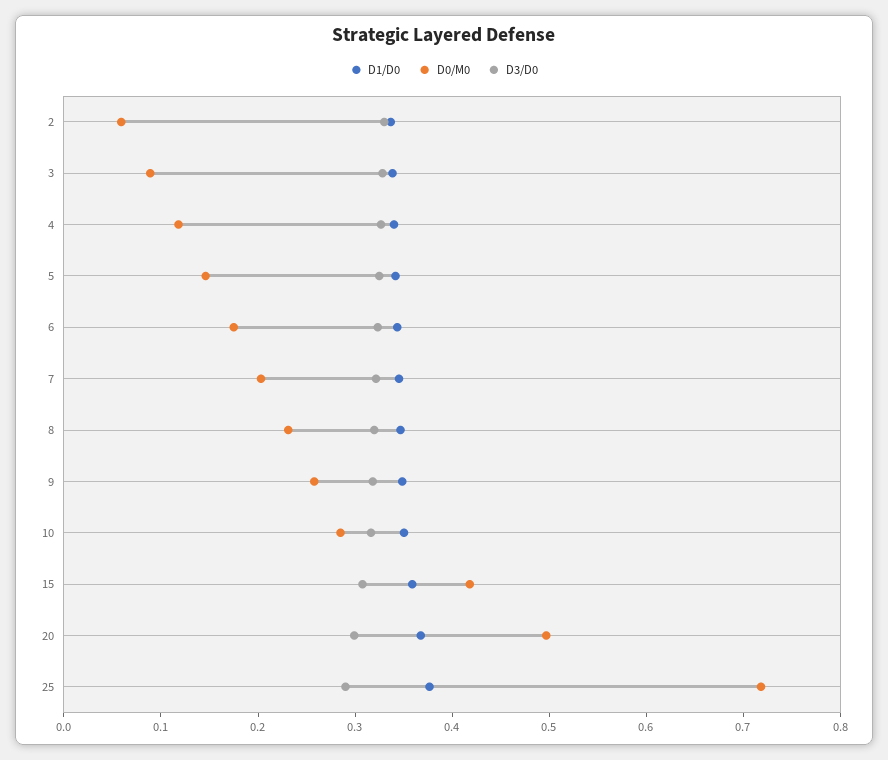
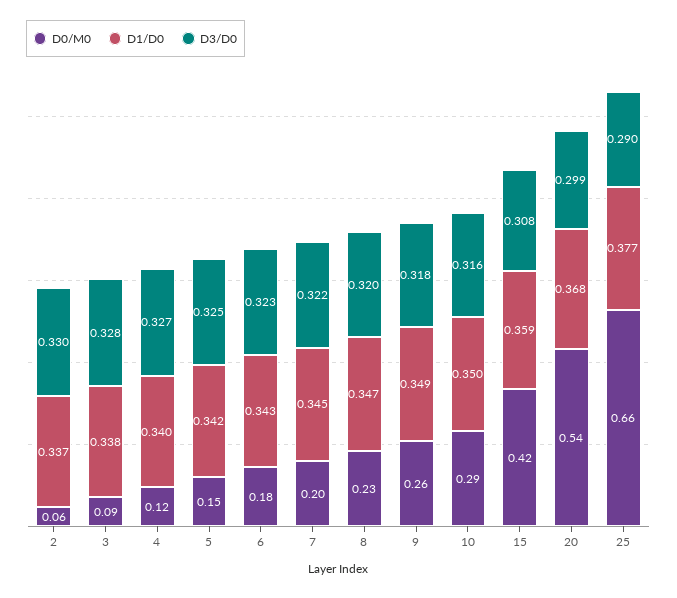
  {
    "D1/D0": {
      "2": 0.337,
      "3": 0.338,
      "4": 0.34,
      "5": 0.342,
      "6": 0.343,
      "7": 0.345,
      "8": 0.347,
      "9": 0.349,
      "10": 0.35,
      "15": 0.359,
      "20": 0.368,
      "25": 0.377
    },
    "D0/M0": {
      "2": 0.06,
      "3": 0.09,
      "4": 0.12,
      "5": 0.15,
      "6": 0.18,
      "7": 0.2,
      "8": 0.23,
      "9": 0.26,
      "10": 0.29,
      "15": 0.42,
-     "20": 0.5,
+     "20": 0.54,
-     "25": 0.72
+     "25": 0.66
    },
    "D3/D0": {
      "2": 0.33,
      "3": 0.328,
      "4": 0.327,
      "5": 0.325,
      "6": 0.323,
      "7": 0.322,
      "8": 0.32,
      "9": 0.318,
      "10": 0.316,
      "15": 0.308,
      "20": 0.299,
      "25": 0.29
    }
  }

